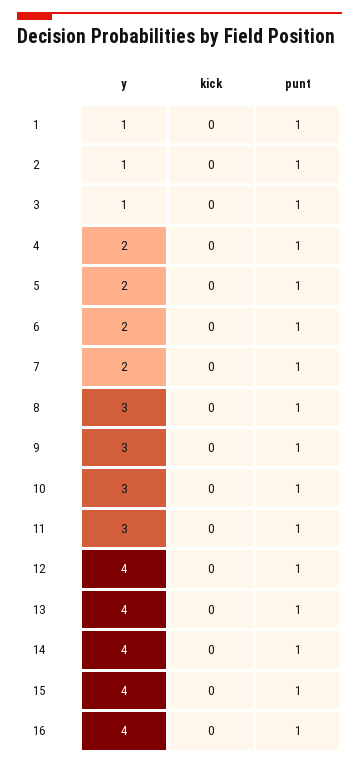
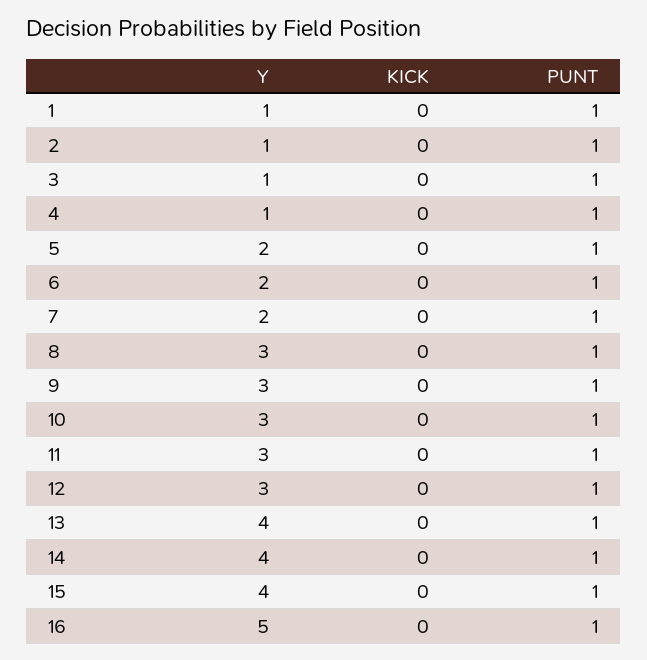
  {
    "y": {
      "1": 1,
      "2": 1,
      "3": 1,
-     "4": 2,
+     "4": 1,
      "5": 2,
      "6": 2,
      "7": 2,
      "8": 3,
      "9": 3,
      "10": 3,
      "11": 3,
-     "12": 4,
+     "12": 3,
      "13": 4,
      "14": 4,
      "15": 4,
-     "16": 4
+     "16": 5
    },
    "kick": {
      "1": 0,
      "2": 0,
      "3": 0,
      "4": 0,
      "5": 0,
      "6": 0,
      "7": 0,
      "8": 0,
      "9": 0,
      "10": 0,
      "11": 0,
      "12": 0,
      "13": 0,
      "14": 0,
      "15": 0,
      "16": 0
    },
    "punt": {
      "1": 1,
      "2": 1,
      "3": 1,
      "4": 1,
      "5": 1,
      "6": 1,
      "7": 1,
      "8": 1,
      "9": 1,
      "10": 1,
      "11": 1,
      "12": 1,
      "13": 1,
      "14": 1,
      "15": 1,
      "16": 1
    }
  }

